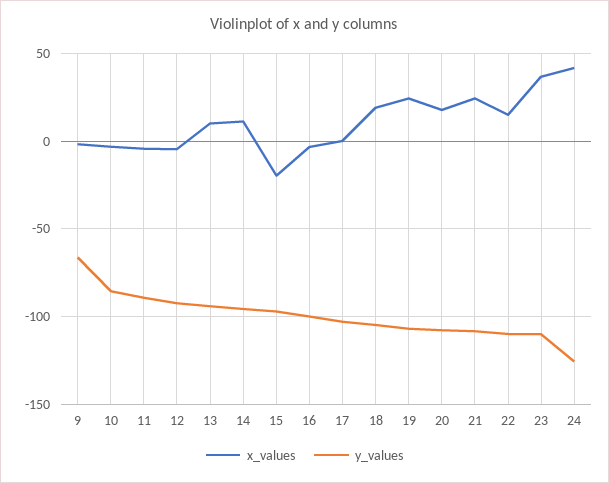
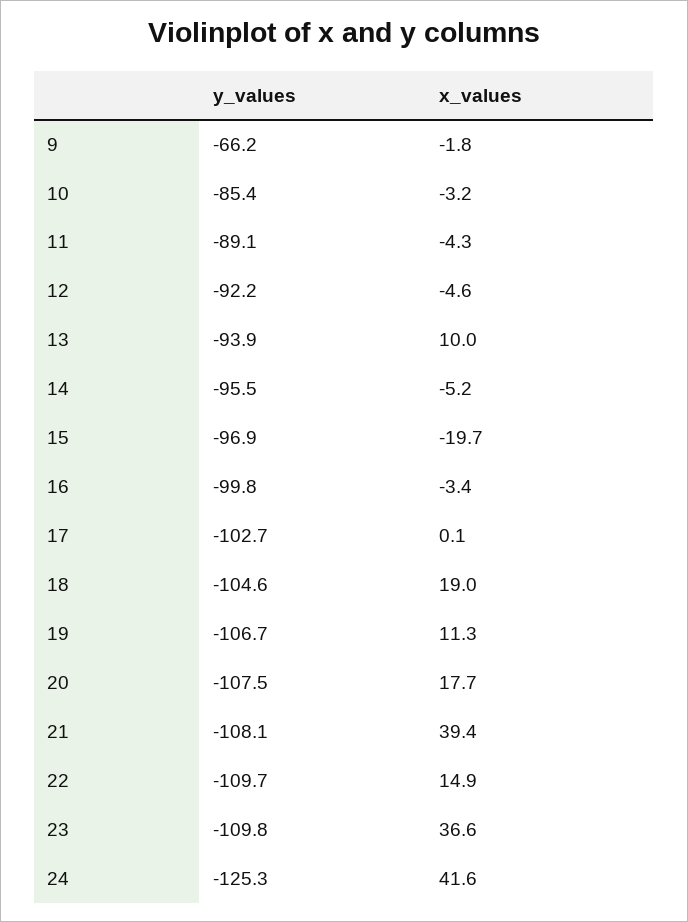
  {
    "x_values": {
      "9": -1.8,
      "10": -3.2,
      "11": -4.3,
      "12": -4.6,
      "13": 10,
-     "14": 10,
+     "14": -5.2,
      "15": -19.7,
      "16": -3.4,
      "17": 0.1,
      "18": 19,
-     "19": 25,
+     "19": 11.3,
      "20": 17.7,
-     "21": 25,
+     "21": 39.4,
      "22": 14.9,
      "23": 36.6,
      "24": 41.6
    },
    "y_values": {
      "9": -66.2,
      "10": -85.4,
      "11": -89.1,
      "12": -92.2,
      "13": -93.9,
      "14": -95.5,
      "15": -96.9,
      "16": -99.8,
      "17": -102.7,
      "18": -104.6,
      "19": -106.7,
      "20": -107.5,
      "21": -108.1,
      "22": -109.7,
      "23": -109.8,
      "24": -125.3
    }
  }

